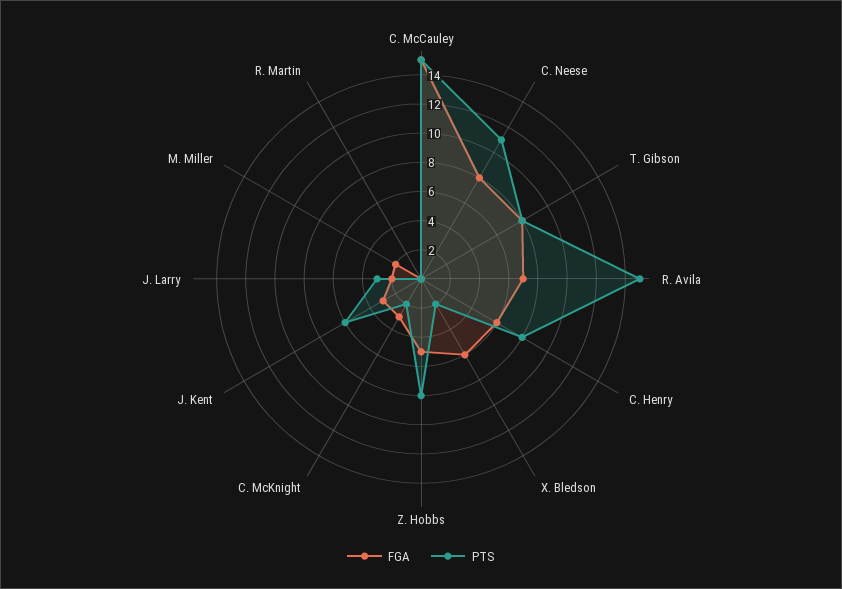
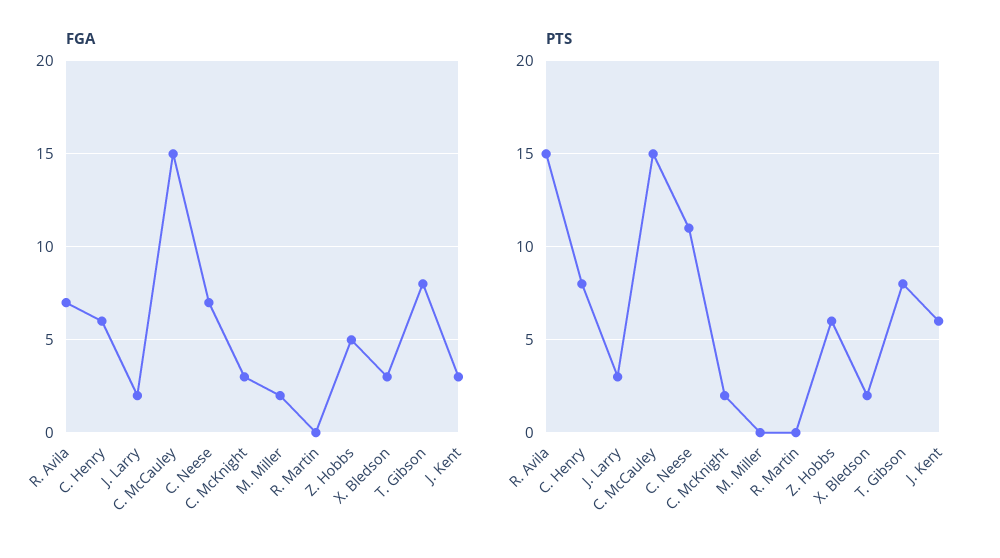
  {
    "FGA": {
      "C. McCauley": 15,
-     "C. Neese": 8,
+     "C. Neese": 7,
      "T. Gibson": 8,
      "R. Avila": 7,
      "C. Henry": 6,
-     "X. Bledson": 6,
+     "X. Bledson": 3,
      "Z. Hobbs": 5,
      "C. McKnight": 3,
      "J. Kent": 3,
      "J. Larry": 2,
      "M. Miller": 2,
      "R. Martin": 0
    },
    "PTS": {
      "C. McCauley": 15,
      "C. Neese": 11,
      "T. Gibson": 8,
      "R. Avila": 15,
      "C. Henry": 8,
      "X. Bledson": 2,
-     "Z. Hobbs": 8,
+     "Z. Hobbs": 6,
      "C. McKnight": 2,
      "J. Kent": 6,
      "J. Larry": 3,
      "M. Miller": 0,
      "R. Martin": 0
    }
  }

